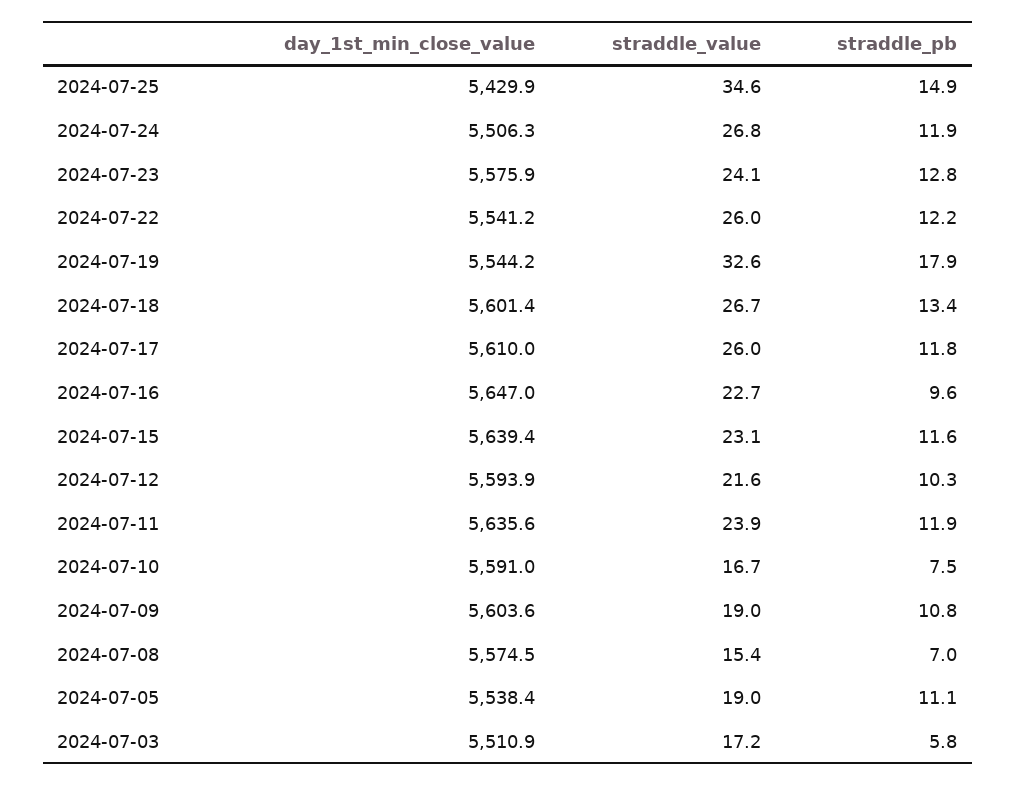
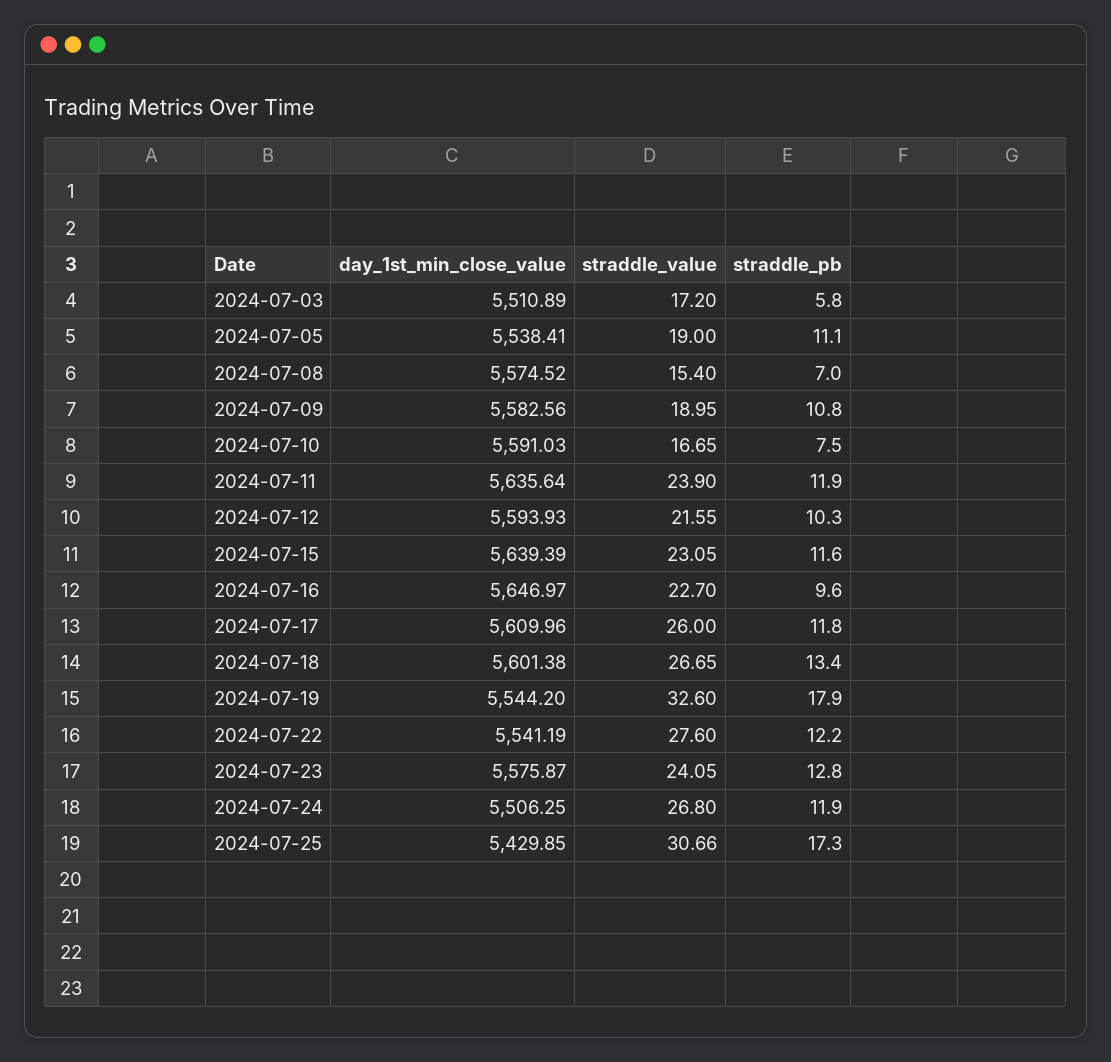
  {
    "day_1st_min_close_value": {
      "2024-07-25": 5429.85,
      "2024-07-24": 5506.25,
      "2024-07-23": 5575.87,
      "2024-07-22": 5541.19,
      "2024-07-19": 5544.2,
      "2024-07-18": 5601.38,
      "2024-07-17": 5609.96,
      "2024-07-16": 5646.97,
      "2024-07-15": 5639.39,
      "2024-07-12": 5593.93,
      "2024-07-11": 5635.64,
      "2024-07-10": 5591.03,
-     "2024-07-09": 5603.6,
+     "2024-07-09": 5582.56,
      "2024-07-08": 5574.52,
      "2024-07-05": 5538.41,
      "2024-07-03": 5510.89
    },
    "straddle_value": {
-     "2024-07-25": 34.6,
+     "2024-07-25": 30.66,
      "2024-07-24": 26.8,
      "2024-07-23": 24.05,
-     "2024-07-22": 26,
+     "2024-07-22": 27.6,
      "2024-07-19": 32.6,
      "2024-07-18": 26.65,
      "2024-07-17": 26,
      "2024-07-16": 22.7,
      "2024-07-15": 23.05,
      "2024-07-12": 21.55,
      "2024-07-11": 23.9,
      "2024-07-10": 16.65,
      "2024-07-09": 18.95,
      "2024-07-08": 15.4,
      "2024-07-05": 19,
      "2024-07-03": 17.2
    },
    "straddle_pb": {
-     "2024-07-25": 14.9,
+     "2024-07-25": 17.3,
      "2024-07-24": 11.9,
      "2024-07-23": 12.8,
      "2024-07-22": 12.2,
      "2024-07-19": 17.9,
      "2024-07-18": 13.4,
      "2024-07-17": 11.8,
      "2024-07-16": 9.6,
      "2024-07-15": 11.6,
      "2024-07-12": 10.3,
      "2024-07-11": 11.9,
      "2024-07-10": 7.5,
      "2024-07-09": 10.8,
      "2024-07-08": 7,
      "2024-07-05": 11.1,
      "2024-07-03": 5.8
    }
  }

